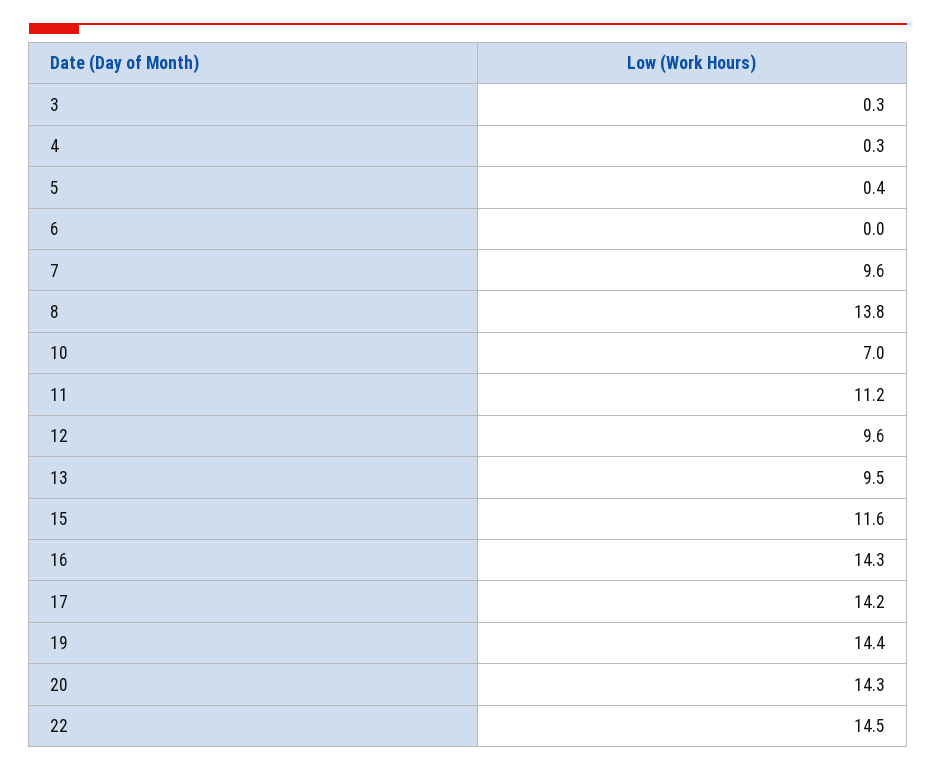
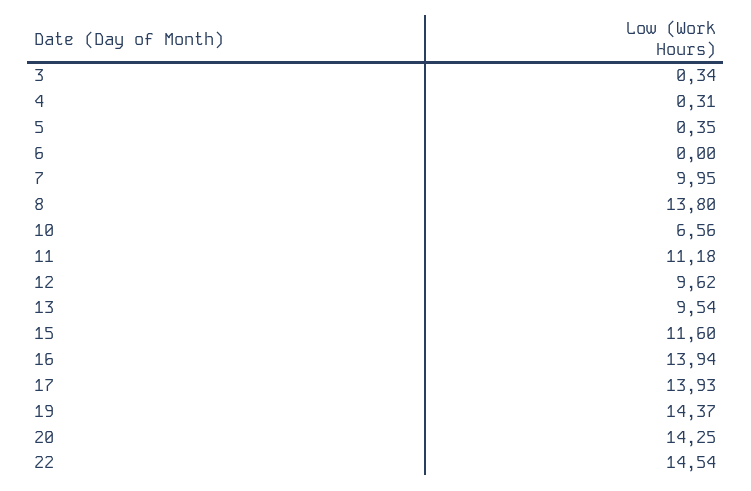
  {
    "3": 0.34,
    "4": 0.31,
    "5": 0.35,
    "6": 0,
-   "7": 9.6,
+   "7": 9.95,
    "8": 13.8,
-   "10": 7,
+   "10": 6.56,
    "11": 11.18,
    "12": 9.62,
    "13": 9.54,
    "15": 11.6,
-   "16": 14.3,
+   "16": 13.94,
-   "17": 14.2,
+   "17": 13.93,
    "19": 14.37,
    "20": 14.25,
    "22": 14.54
  }

